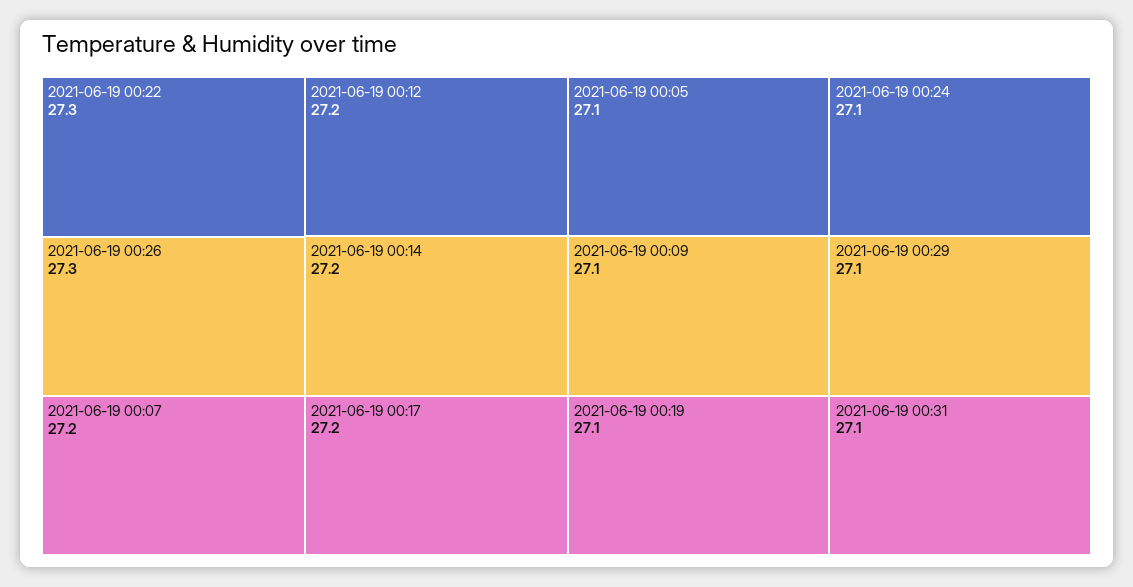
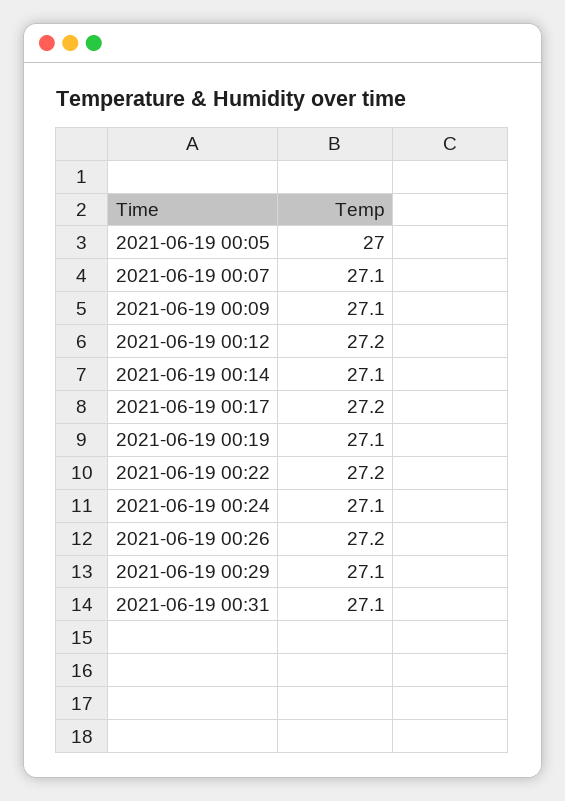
  {
-   "2021-06-19 00:22": 27.3,
+   "2021-06-19 00:22": 27.2,
-   "2021-06-19 00:26": 27.3,
+   "2021-06-19 00:26": 27.2,
-   "2021-06-19 00:07": 27.2,
+   "2021-06-19 00:07": 27.1,
    "2021-06-19 00:12": 27.2,
-   "2021-06-19 00:14": 27.2,
+   "2021-06-19 00:14": 27.1,
    "2021-06-19 00:17": 27.2,
-   "2021-06-19 00:05": 27.1,
+   "2021-06-19 00:05": 27,
    "2021-06-19 00:09": 27.1,
    "2021-06-19 00:19": 27.1,
    "2021-06-19 00:24": 27.1,
    "2021-06-19 00:29": 27.1,
    "2021-06-19 00:31": 27.1
  }

